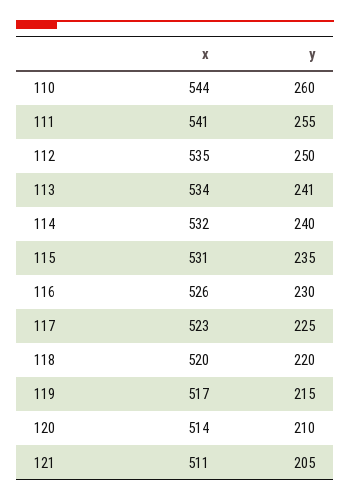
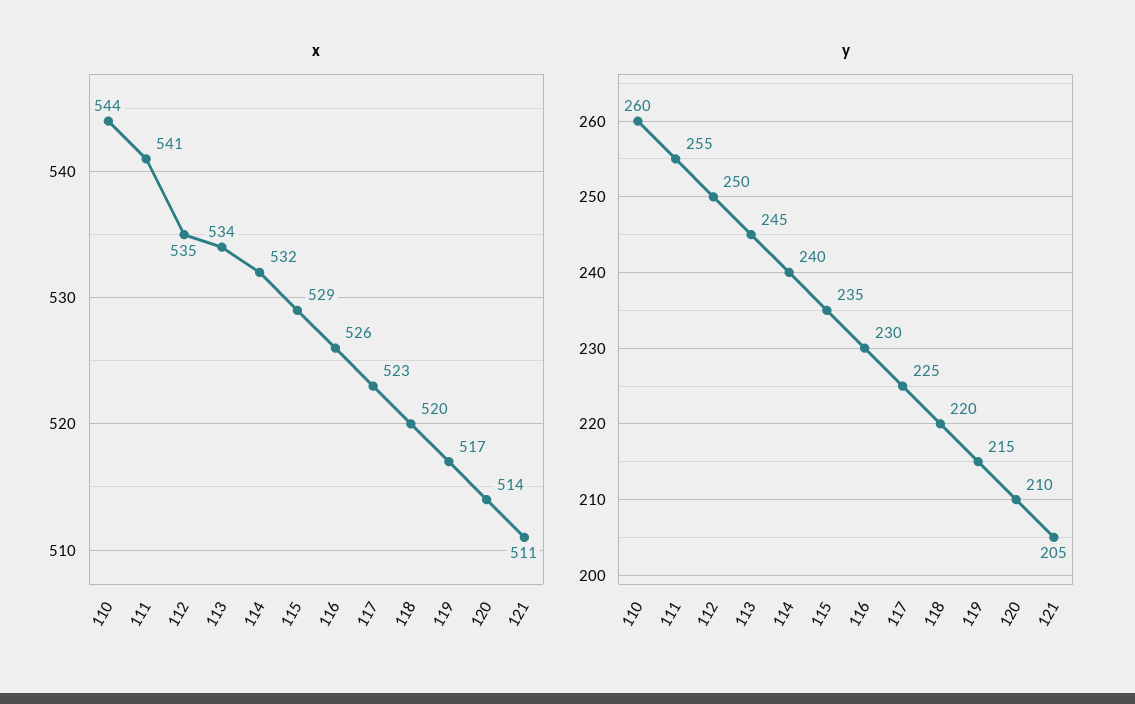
  {
    "x": {
      "110": 544,
      "111": 541,
      "112": 535,
      "113": 534,
      "114": 532,
-     "115": 531,
+     "115": 529,
      "116": 526,
      "117": 523,
      "118": 520,
      "119": 517,
      "120": 514,
      "121": 511
    },
    "y": {
      "110": 260,
      "111": 255,
      "112": 250,
-     "113": 241,
+     "113": 245,
      "114": 240,
      "115": 235,
      "116": 230,
      "117": 225,
      "118": 220,
      "119": 215,
      "120": 210,
      "121": 205
    }
  }

